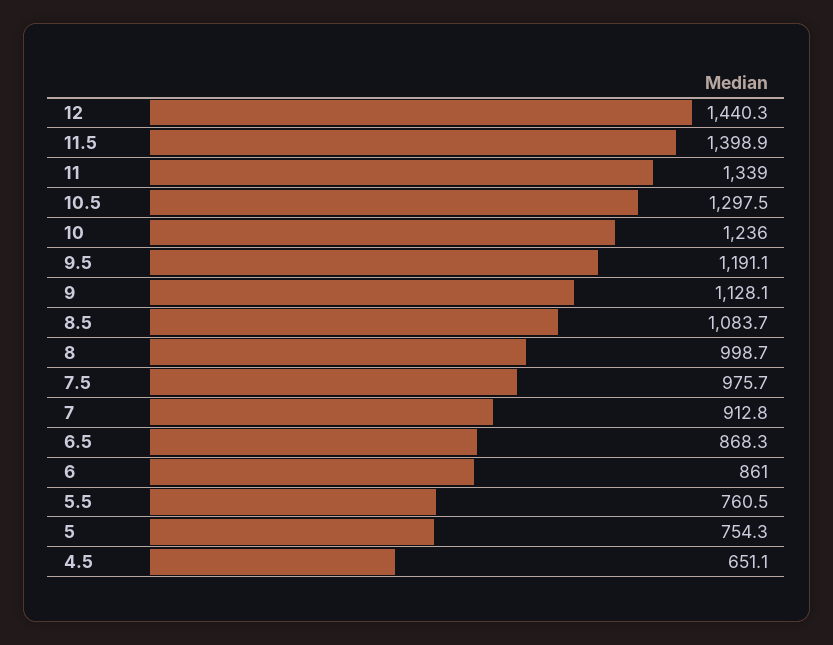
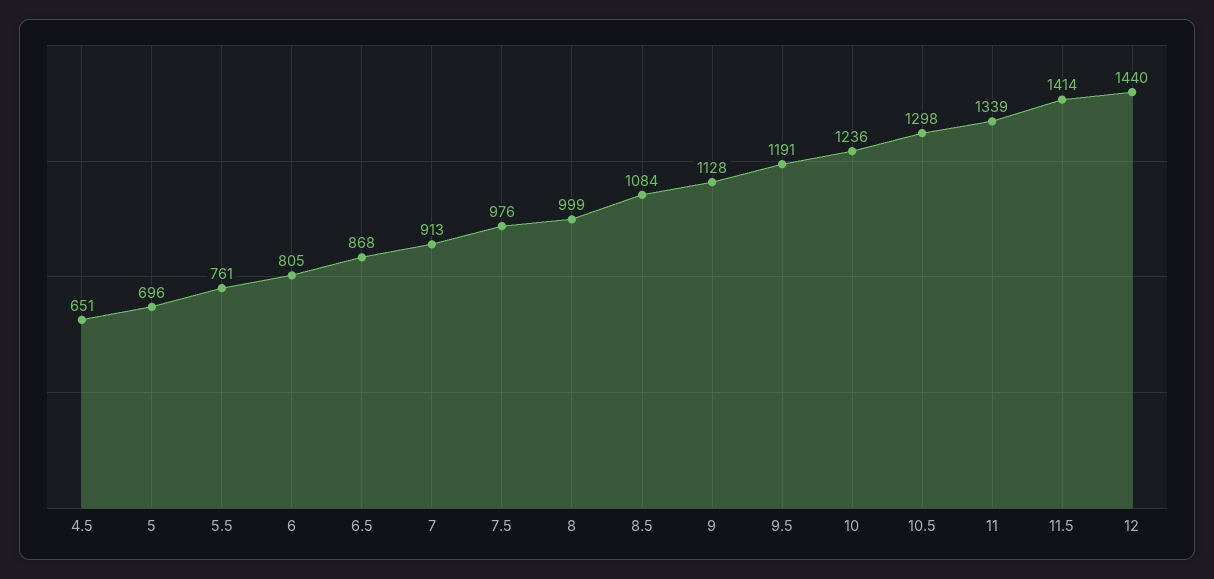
  {
    "12": 1440.3,
-   "11.5": 1398.9,
+   "11.5": 1414,
    "11": 1339,
    "10.5": 1297.5,
    "10": 1236,
    "9.5": 1191.1,
    "9": 1128.1,
    "8.5": 1083.7,
    "8": 998.7,
    "7.5": 975.7,
    "7": 912.8,
    "6.5": 868.3,
-   "6": 861,
+   "6": 805,
    "5.5": 760.5,
-   "5": 754.3,
+   "5": 696,
    "4.5": 651.1
  }

